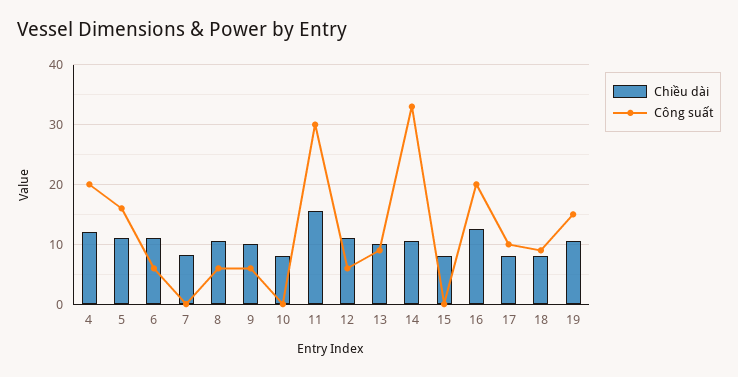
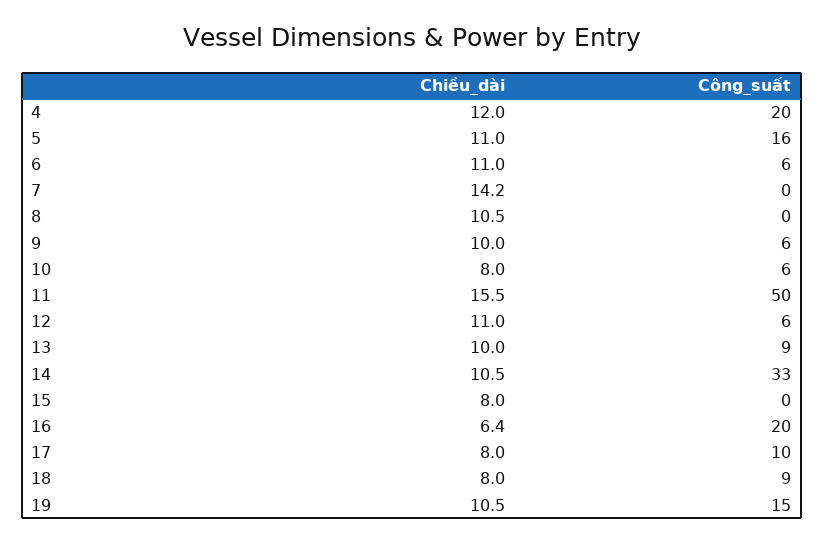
  {
    "Chiều dài": {
      "4": 12,
      "5": 11,
      "6": 11,
-     "7": 8,
+     "7": 14.2,
      "8": 10.5,
      "9": 10,
      "10": 8,
      "11": 15.5,
      "12": 11,
      "13": 10,
      "14": 10.5,
      "15": 8,
-     "16": 12,
+     "16": 6.4,
      "17": 8,
      "18": 8,
      "19": 10.5
    },
    "Công suất": {
      "4": 20,
      "5": 16,
      "6": 6,
      "7": 0,
-     "8": 6,
+     "8": 0,
      "9": 6,
-     "10": 0,
+     "10": 6,
-     "11": 30,
+     "11": 50,
      "12": 6,
      "13": 9,
      "14": 33,
      "15": 0,
      "16": 20,
      "17": 10,
      "18": 9,
      "19": 15
    }
  }

